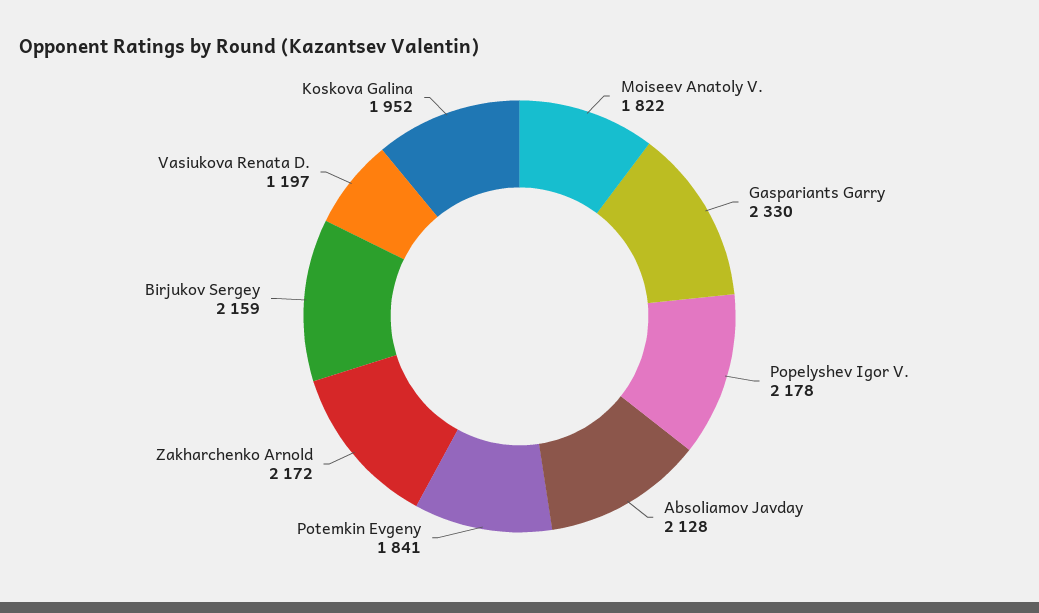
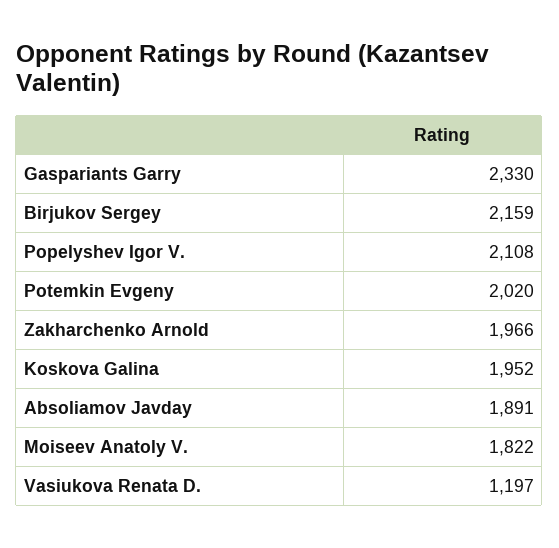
  {
    "Moiseev Anatoly V.": 1822,
    "Gaspariants Garry": 2330,
-   "Popelyshev Igor V.": 2178,
+   "Popelyshev Igor V.": 2108,
-   "Absoliamov Javday": 2128,
+   "Absoliamov Javday": 1891,
-   "Potemkin Evgeny": 1841,
+   "Potemkin Evgeny": 2020,
-   "Zakharchenko Arnold": 2172,
+   "Zakharchenko Arnold": 1966,
    "Birjukov Sergey": 2159,
    "Vasiukova Renata D.": 1197,
    "Koskova Galina": 1952
  }

